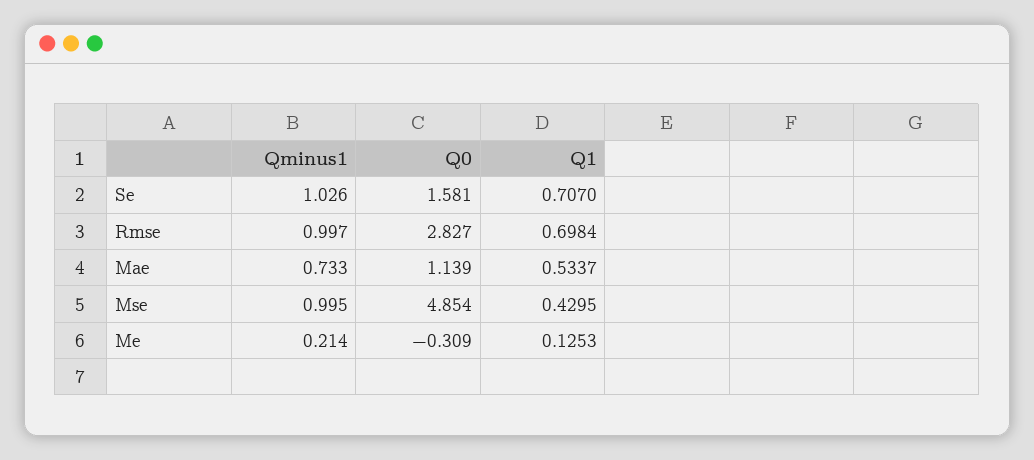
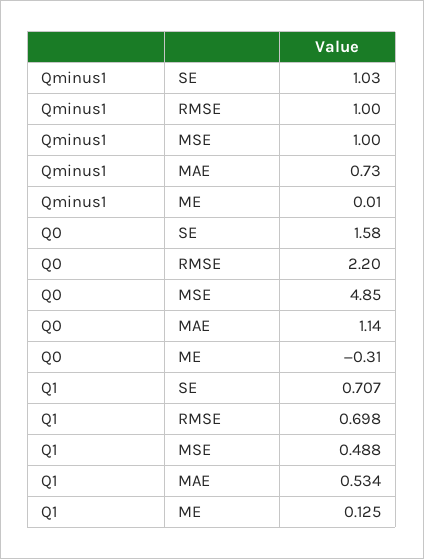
  {
    "Qminus1": {
      "Se": 1.026,
      "Rmse": 0.997,
      "Mae": 0.733,
      "Mse": 0.995,
-     "Me": 0.214
+     "Me": 0.01
    },
    "Q0": {
      "Se": 1.581,
-     "Rmse": 2.827,
+     "Rmse": 2.2,
      "Mae": 1.139,
      "Mse": 4.854,
      "Me": -0.309
    },
    "Q1": {
      "Se": 0.707,
      "Rmse": 0.6984,
      "Mae": 0.5337,
-     "Mse": 0.4295,
+     "Mse": 0.488,
      "Me": 0.1253
    }
  }

